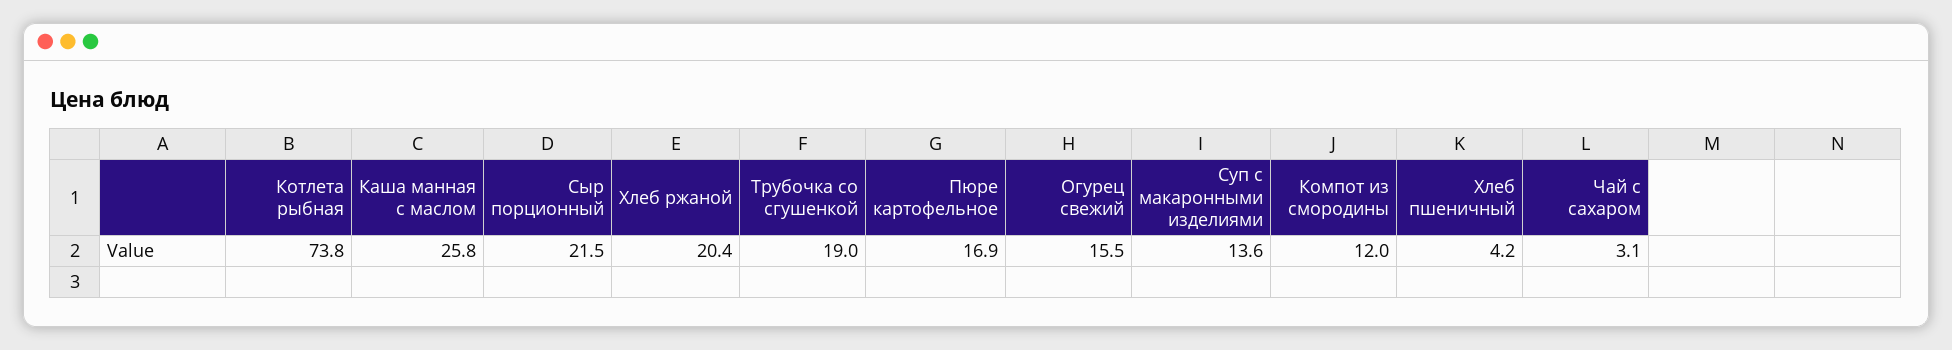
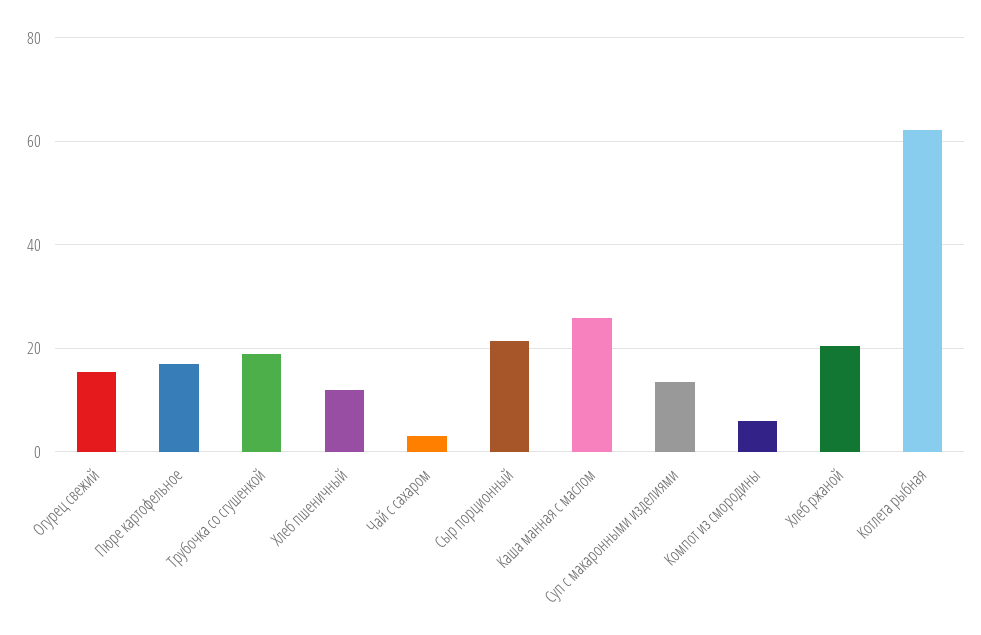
  {
-   "Котлета рыбная": 73.8,
+   "Котлета рыбная": 62,
    "Каша манная с маслом": 25.8,
    "Сыр порционный": 21.5,
    "Хлеб ржаной": 20.4,
    "Трубочка со сгушенкой": 19,
    "Пюре картофельное": 16.9,
    "Огурец свежий": 15.5,
    "Суп с макаронными изделиями": 13.6,
-   "Компот из смородины": 12,
+   "Компот из смородины": 6,
-   "Хлеб пшеничный": 4.2,
+   "Хлеб пшеничный": 12,
    "Чай с сахаром": 3.1
  }

